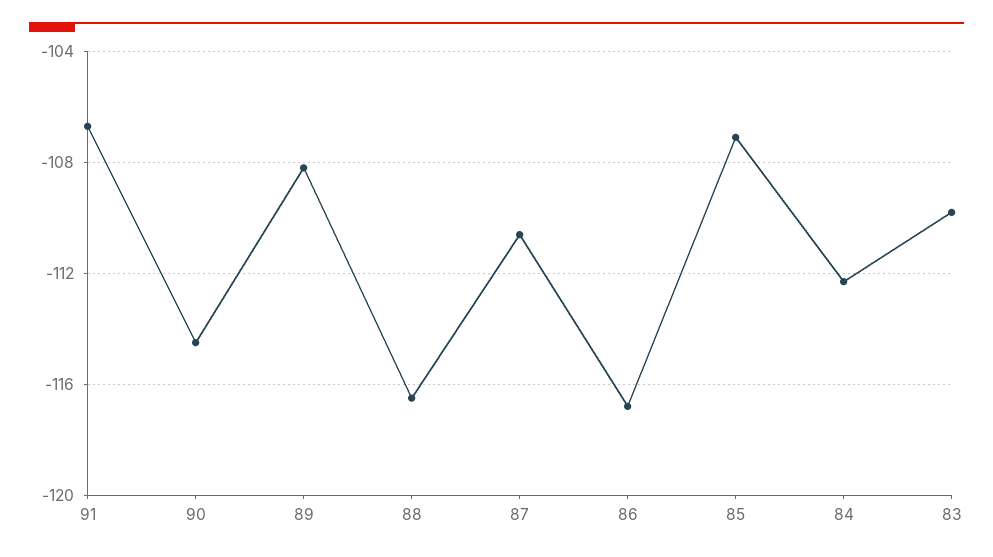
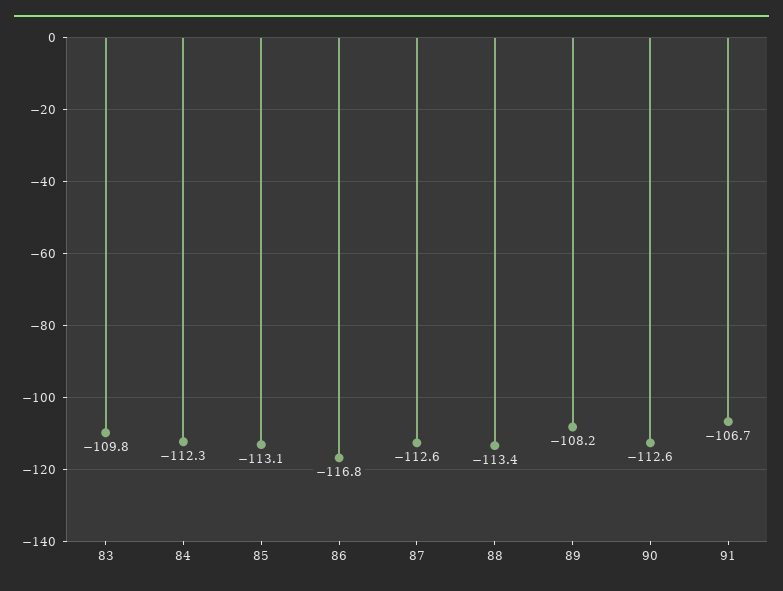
  {
    "91": -106.7,
-   "90": -114.5,
+   "90": -112.6,
    "89": -108.2,
-   "88": -116.5,
+   "88": -113.4,
-   "87": -110.5,
+   "87": -112.6,
    "86": -116.8,
-   "85": -107,
+   "85": -113.1,
    "84": -112.3,
    "83": -109.8
  }

